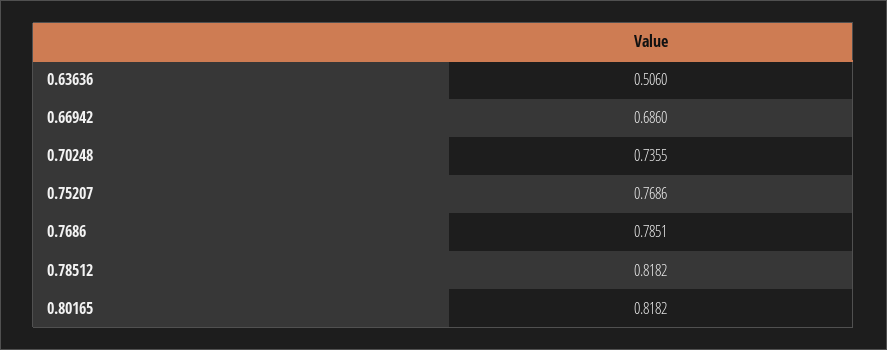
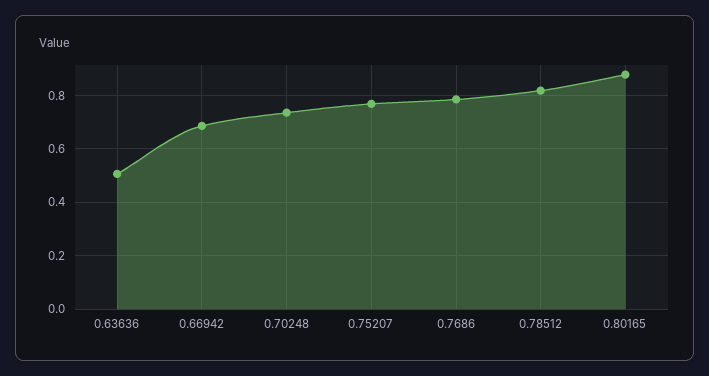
  {
    "0.63636": 0.506,
    "0.66942": 0.686,
    "0.70248": 0.7355,
    "0.75207": 0.7686,
    "0.7686": 0.7851,
    "0.78512": 0.8182,
-   "0.80165": 0.8182
+   "0.80165": 0.875
  }

